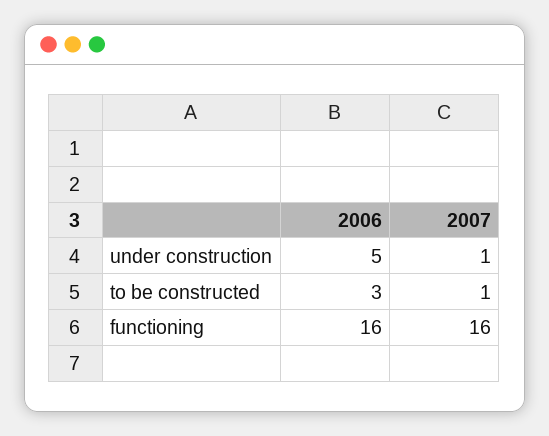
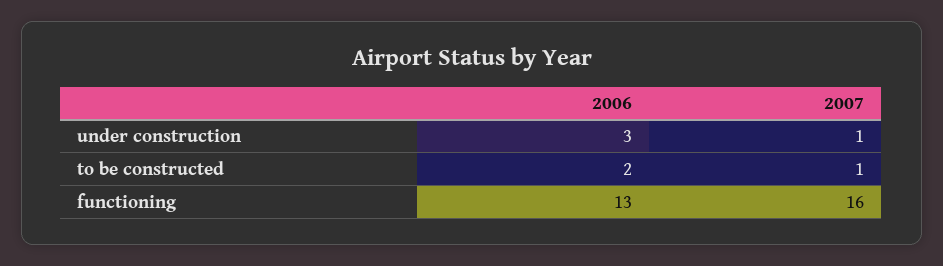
  {
    "2006": {
-     "under construction": 5,
+     "under construction": 3,
-     "to be constructed": 3,
+     "to be constructed": 2,
-     "functioning": 16
+     "functioning": 13
    },
    "2007": {
      "under construction": 1,
      "to be constructed": 1,
      "functioning": 16
    }
  }

